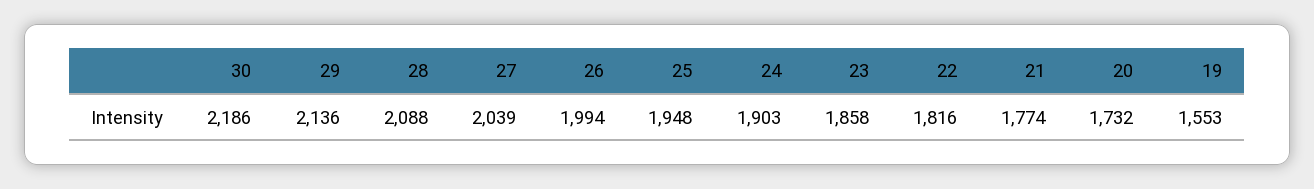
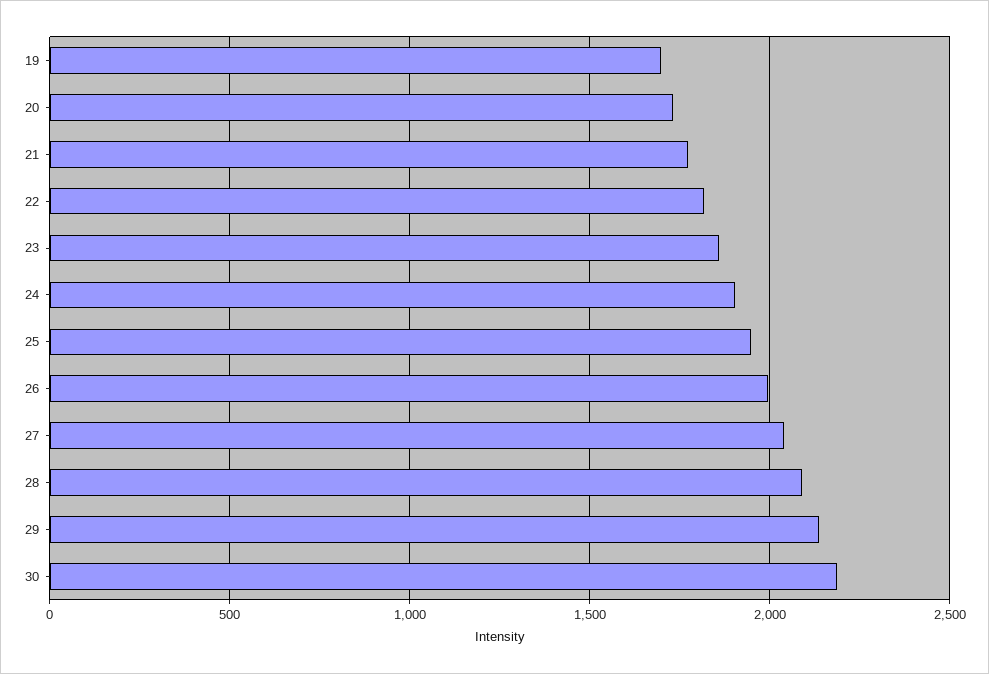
  {
    "30": 2186,
    "29": 2136,
    "28": 2088,
    "27": 2039,
    "26": 1994,
    "25": 1948,
    "24": 1903,
    "23": 1858,
    "22": 1816,
    "21": 1774,
    "20": 1732,
-   "19": 1553
+   "19": 1700
  }

